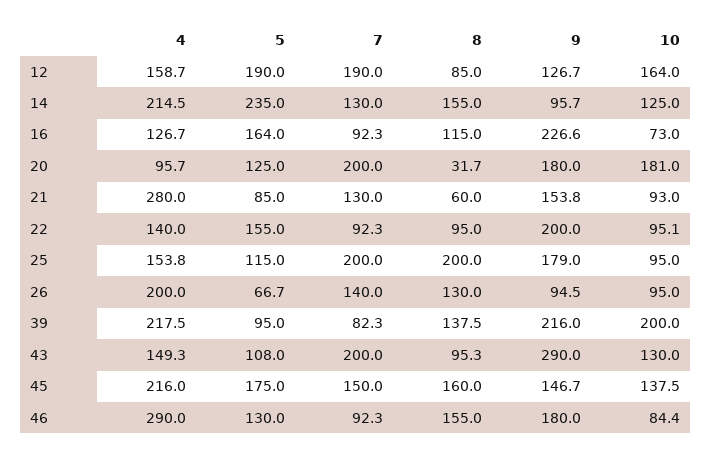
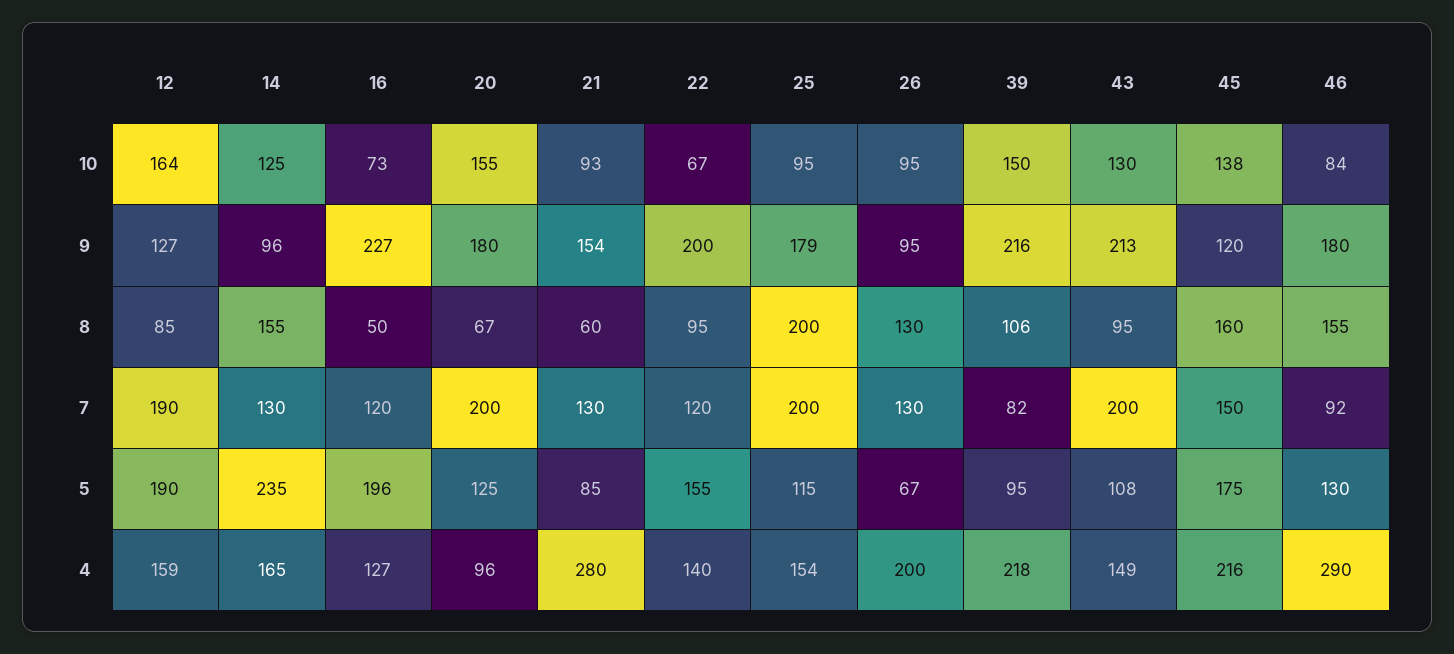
  {
    "4": {
      "12": 158.7,
-     "14": 214.5,
+     "14": 165,
      "16": 126.7,
      "20": 95.7,
      "21": 280,
      "22": 140,
      "25": 153.8,
      "26": 200,
      "39": 217.5,
      "43": 149.3,
      "45": 216,
      "46": 290
    },
    "5": {
      "12": 190,
      "14": 235,
-     "16": 164,
+     "16": 196,
      "20": 125,
      "21": 85,
      "22": 155,
      "25": 115,
      "26": 66.7,
      "39": 95,
      "43": 108,
      "45": 175,
      "46": 130
    },
    "7": {
      "12": 190,
      "14": 130,
-     "16": 92.3,
+     "16": 120,
      "20": 200,
      "21": 130,
-     "22": 92.3,
+     "22": 120,
      "25": 200,
-     "26": 140,
+     "26": 130,
      "39": 82.3,
      "43": 200,
      "45": 150,
      "46": 92.3
    },
    "8": {
      "12": 85,
      "14": 155,
-     "16": 115,
+     "16": 50,
-     "20": 31.7,
+     "20": 67,
      "21": 60,
      "22": 95,
      "25": 200,
      "26": 130,
-     "39": 137.5,
+     "39": 106,
      "43": 95.3,
      "45": 160,
      "46": 155
    },
    "9": {
      "12": 126.7,
      "14": 95.7,
      "16": 226.6,
      "20": 180,
      "21": 153.8,
      "22": 200,
      "25": 179,
      "26": 94.5,
      "39": 216,
-     "43": 290,
+     "43": 213,
-     "45": 146.7,
+     "45": 120,
      "46": 180
    },
    "10": {
      "12": 164,
      "14": 125,
      "16": 73,
-     "20": 181,
+     "20": 155,
      "21": 93,
-     "22": 95.1,
+     "22": 67,
      "25": 95,
      "26": 95,
-     "39": 200,
+     "39": 150,
      "43": 130,
      "45": 137.5,
      "46": 84.4
    }
  }

